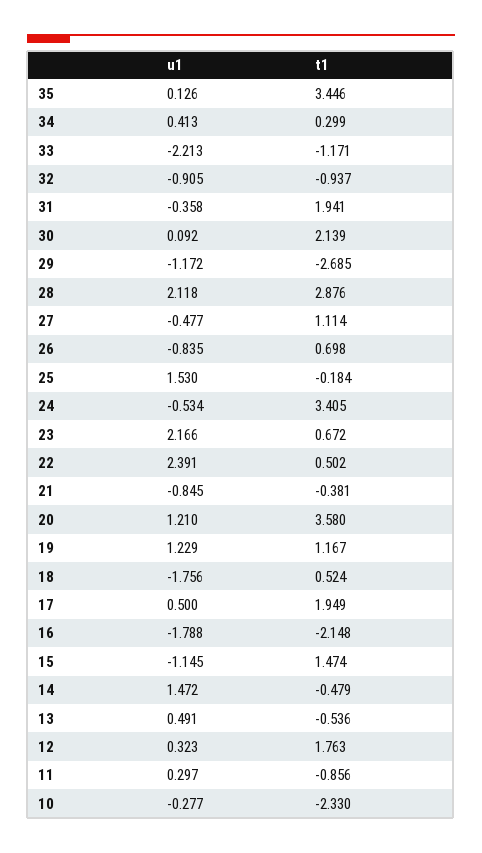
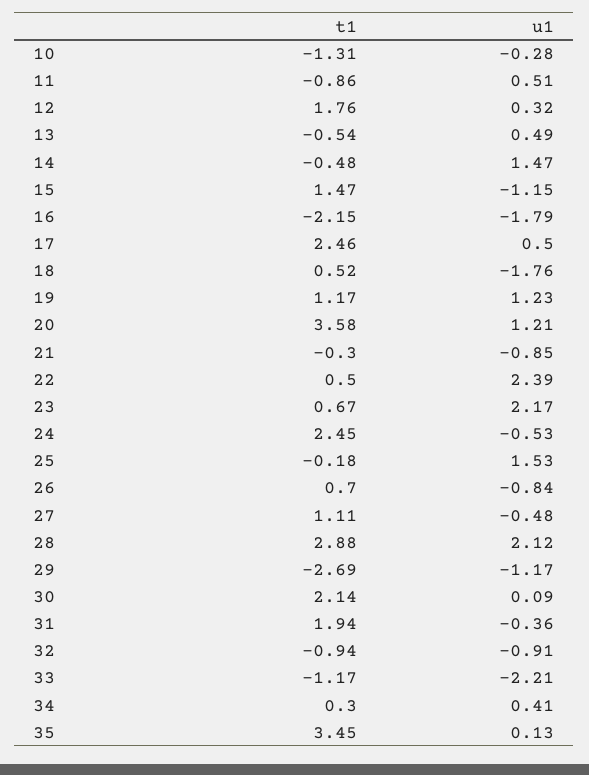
  {
    "u1": {
      "35": 0.126,
      "34": 0.413,
      "33": -2.213,
      "32": -0.905,
      "31": -0.358,
      "30": 0.092,
      "29": -1.172,
      "28": 2.118,
      "27": -0.477,
      "26": -0.835,
      "25": 1.53,
      "24": -0.534,
      "23": 2.166,
      "22": 2.391,
      "21": -0.845,
      "20": 1.21,
      "19": 1.229,
      "18": -1.756,
      "17": 0.5,
      "16": -1.788,
      "15": -1.145,
      "14": 1.472,
      "13": 0.491,
      "12": 0.323,
-     "11": 0.297,
+     "11": 0.51,
      "10": -0.277
    },
    "t1": {
      "35": 3.446,
      "34": 0.299,
      "33": -1.171,
      "32": -0.937,
      "31": 1.941,
      "30": 2.139,
      "29": -2.685,
      "28": 2.876,
      "27": 1.114,
      "26": 0.698,
      "25": -0.184,
-     "24": 3.405,
+     "24": 2.45,
      "23": 0.672,
      "22": 0.502,
-     "21": -0.381,
+     "21": -0.3,
      "20": 3.58,
      "19": 1.167,
      "18": 0.524,
-     "17": 1.949,
+     "17": 2.46,
      "16": -2.148,
      "15": 1.474,
      "14": -0.479,
      "13": -0.536,
      "12": 1.763,
      "11": -0.856,
-     "10": -2.33
+     "10": -1.31
    }
  }

